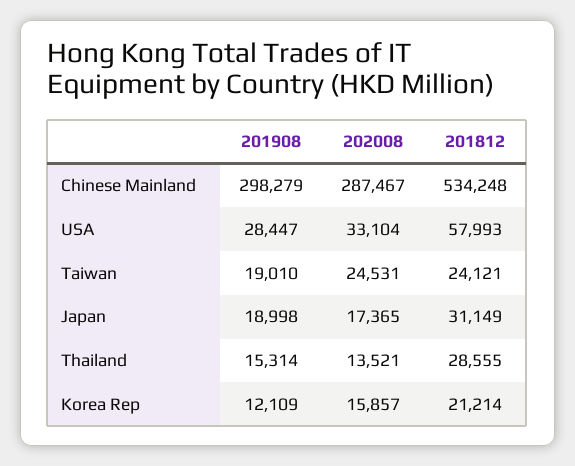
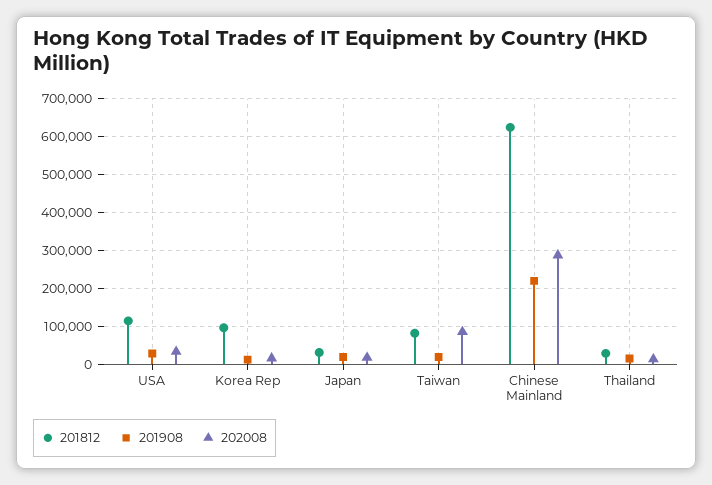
  {
    "201908": {
-     "Chinese Mainland": 298279,
+     "Chinese Mainland": 220000,
      "USA": 28447,
      "Taiwan": 19010,
      "Japan": 18998,
      "Thailand": 15314,
      "Korea Rep": 12109
    },
    "202008": {
      "Chinese Mainland": 287467,
      "USA": 33104,
-     "Taiwan": 24531,
+     "Taiwan": 80000,
      "Japan": 17365,
      "Thailand": 13521,
      "Korea Rep": 15857
    },
    "201812": {
-     "Chinese Mainland": 534248,
+     "Chinese Mainland": 620000,
-     "USA": 57993,
+     "USA": 120000,
-     "Taiwan": 24121,
+     "Taiwan": 80000,
      "Japan": 31149,
      "Thailand": 28555,
-     "Korea Rep": 21214
+     "Korea Rep": 100000
    }
  }

